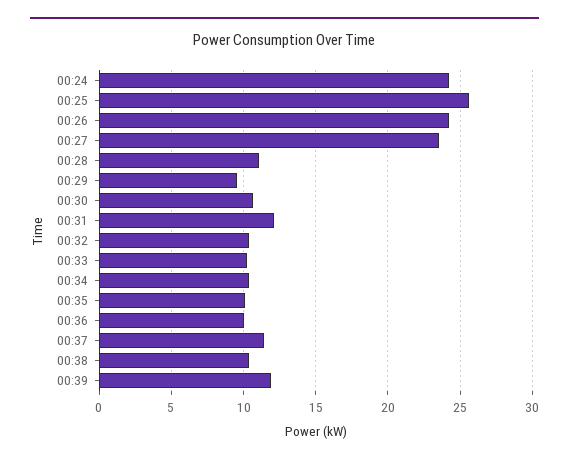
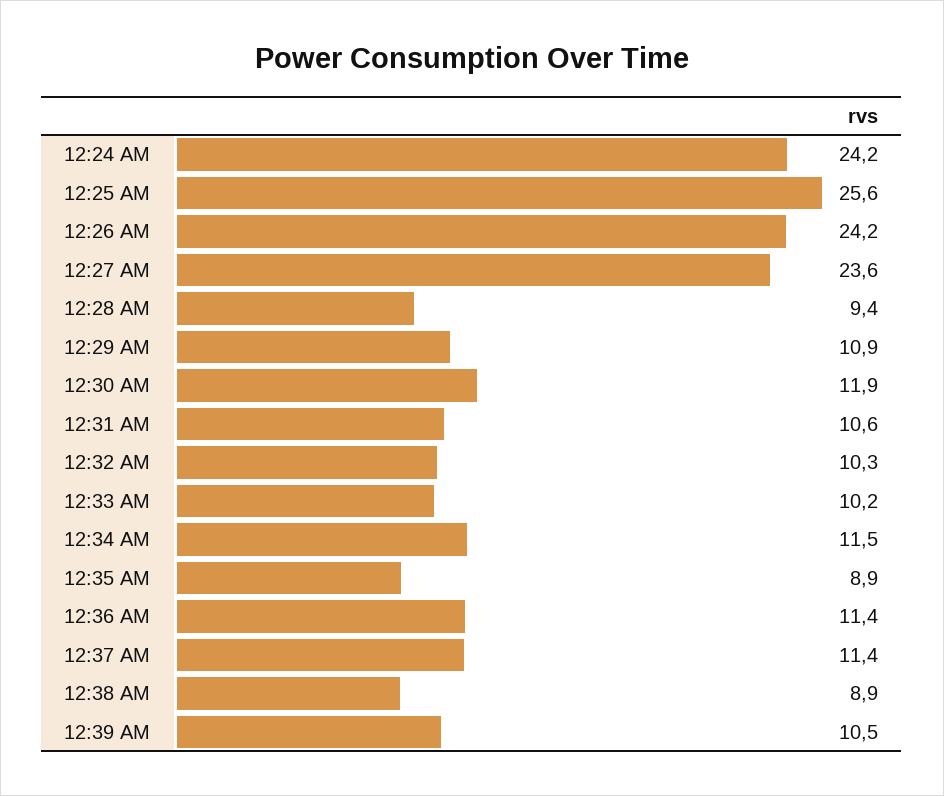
  {
    "00:24": 24.2,
    "00:25": 25.6,
    "00:26": 24.2,
    "00:27": 23.6,
-   "00:28": 11,
+   "00:28": 9.4,
-   "00:29": 9.5,
+   "00:29": 10.9,
-   "00:30": 10.5,
+   "00:30": 11.9,
-   "00:31": 12,
+   "00:31": 10.6,
    "00:32": 10.3,
    "00:33": 10.2,
-   "00:34": 10.5,
+   "00:34": 11.5,
-   "00:35": 10,
+   "00:35": 8.9,
-   "00:36": 10,
+   "00:36": 11.4,
    "00:37": 11.4,
-   "00:38": 10.5,
+   "00:38": 8.9,
-   "00:39": 12
+   "00:39": 10.5
  }

